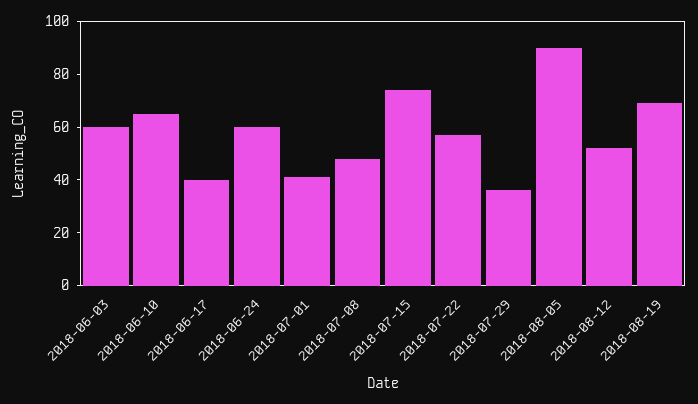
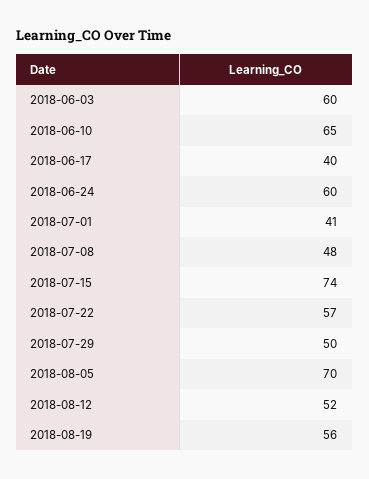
  {
    "2018-06-03": 60,
    "2018-06-10": 65,
    "2018-06-17": 40,
    "2018-06-24": 60,
    "2018-07-01": 41,
    "2018-07-08": 48,
    "2018-07-15": 74,
    "2018-07-22": 57,
-   "2018-07-29": 35,
+   "2018-07-29": 50,
-   "2018-08-05": 90,
+   "2018-08-05": 70,
    "2018-08-12": 52,
-   "2018-08-19": 70
+   "2018-08-19": 56
  }

